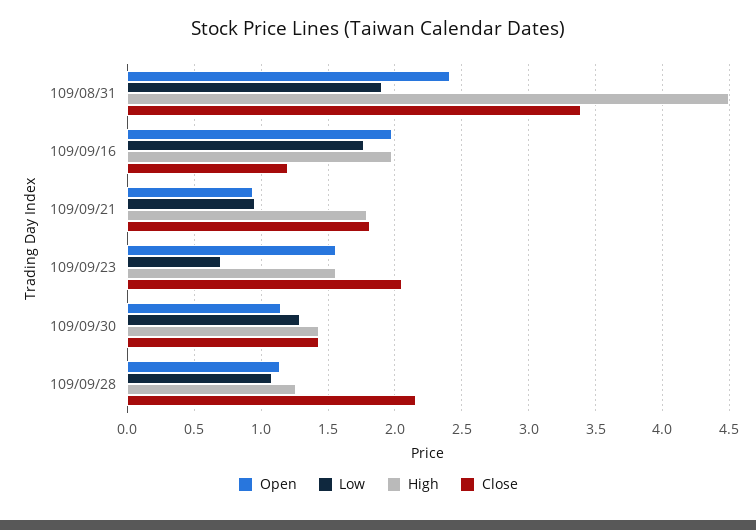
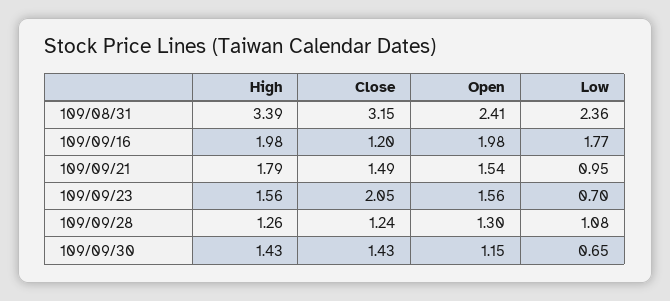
  {
    "Open": {
      "109/08/31": 2.41,
      "109/09/16": 1.98,
-     "109/09/21": 0.95,
+     "109/09/21": 1.54,
      "109/09/23": 1.56,
      "109/09/30": 1.15,
-     "109/09/28": 1.15
+     "109/09/28": 1.3
    },
    "Low": {
-     "109/08/31": 1.9,
+     "109/08/31": 2.36,
      "109/09/16": 1.77,
      "109/09/21": 0.95,
      "109/09/23": 0.7,
-     "109/09/30": 1.3,
+     "109/09/30": 0.65,
      "109/09/28": 1.08
    },
    "High": {
-     "109/08/31": 4.5,
+     "109/08/31": 3.39,
      "109/09/16": 1.98,
      "109/09/21": 1.79,
      "109/09/23": 1.56,
      "109/09/30": 1.43,
      "109/09/28": 1.26
    },
    "Close": {
-     "109/08/31": 3.4,
+     "109/08/31": 3.15,
      "109/09/16": 1.2,
-     "109/09/21": 1.8,
+     "109/09/21": 1.49,
      "109/09/23": 2.05,
      "109/09/30": 1.43,
-     "109/09/28": 2.15
+     "109/09/28": 1.24
    }
  }

